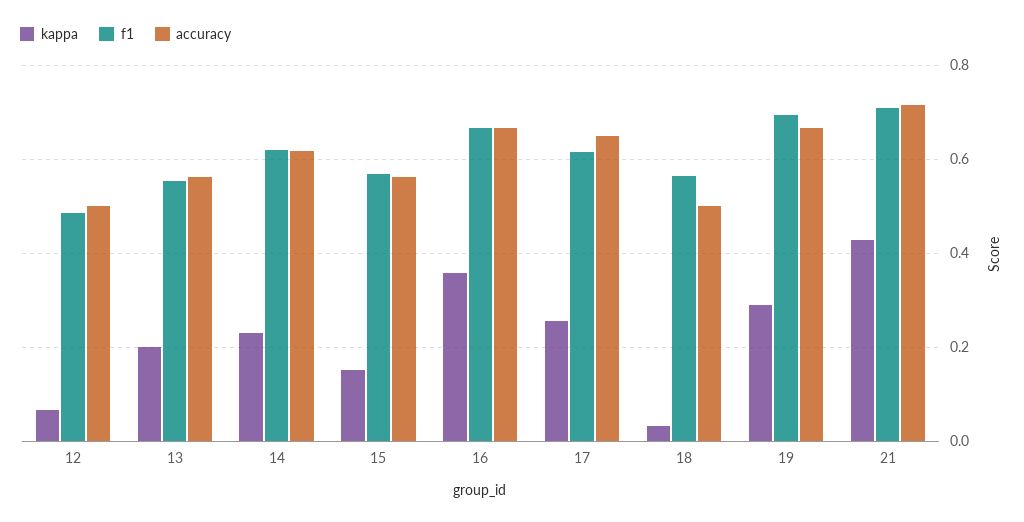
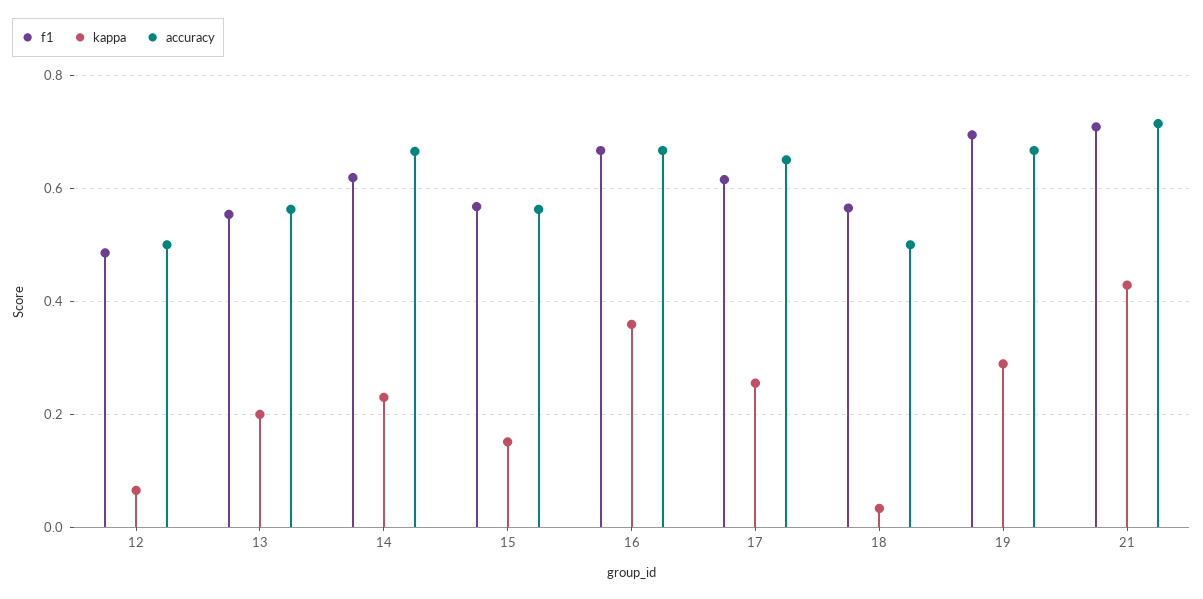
  {
    "kappa": {
      "12": 0.06,
      "13": 0.2,
      "14": 0.24,
      "15": 0.16,
      "16": 0.36,
      "17": 0.26,
      "18": 0.04,
      "19": 0.28,
      "21": 0.42
    },
    "f1": {
      "12": 0.48,
      "13": 0.56,
      "14": 0.62,
      "15": 0.56,
      "16": 0.66,
      "17": 0.62,
      "18": 0.56,
      "19": 0.7,
      "21": 0.7
    },
    "accuracy": {
      "12": 0.5,
      "13": 0.56,
-     "14": 0.62,
+     "14": 0.66,
      "15": 0.56,
      "16": 0.66,
      "17": 0.66,
      "18": 0.5,
      "19": 0.66,
      "21": 0.72
    }
  }

